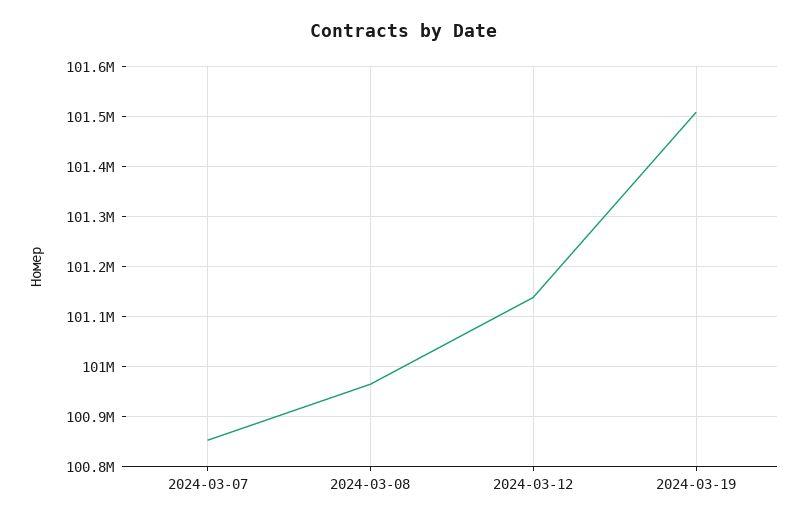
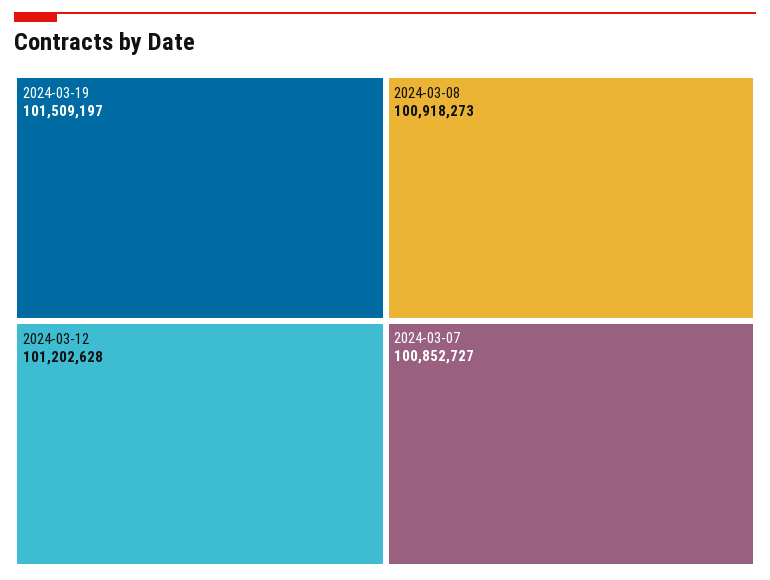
  {
    "2024-03-07": 100852727,
-   "2024-03-08": 100960000,
+   "2024-03-08": 100918273,
-   "2024-03-12": 101140000,
+   "2024-03-12": 101202628,
    "2024-03-19": 101509197
  }

